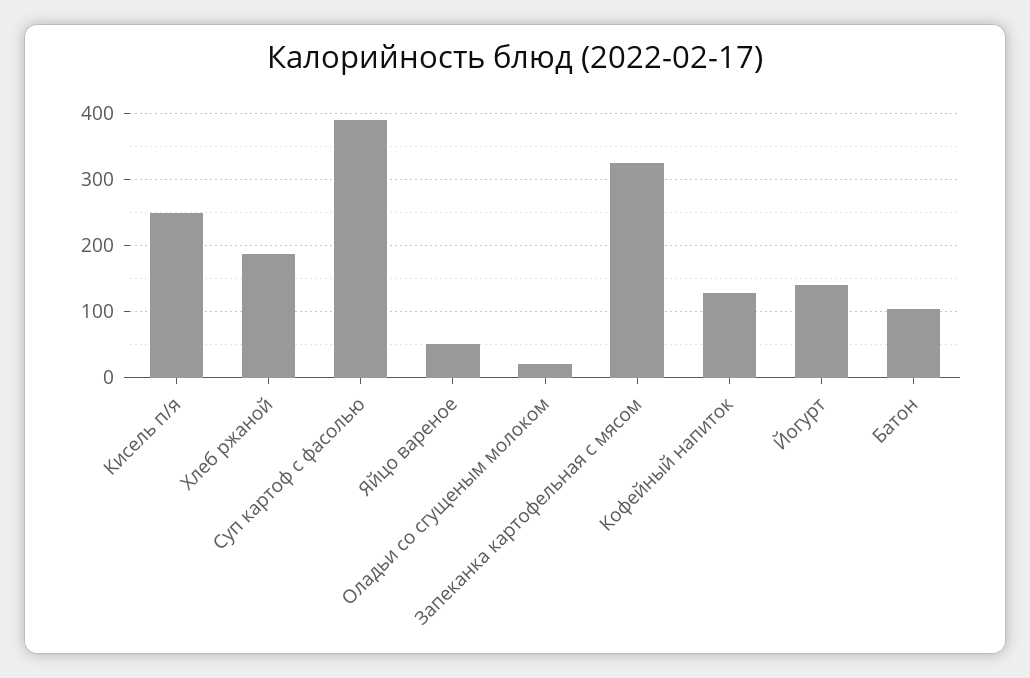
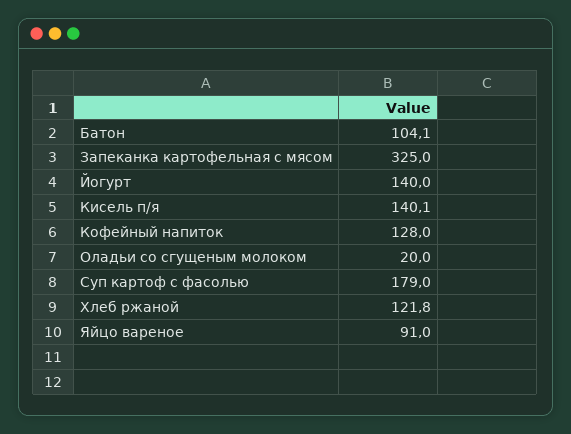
  {
-   "Кисель п/я": 250,
+   "Кисель п/я": 140.1,
-   "Хлеб ржаной": 190,
+   "Хлеб ржаной": 121.8,
-   "Суп картоф с фасолью": 390,
+   "Суп картоф с фасолью": 179,
-   "Яйцо вареное": 50,
+   "Яйцо вареное": 91,
    "Оладьи со сгущеным молоком": 20,
    "Запеканка картофельная с мясом": 325,
    "Кофейный напиток": 128,
    "Йогурт": 140,
    "Батон": 104.1
  }

